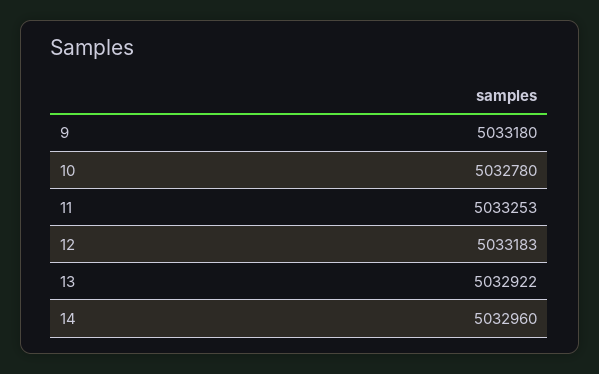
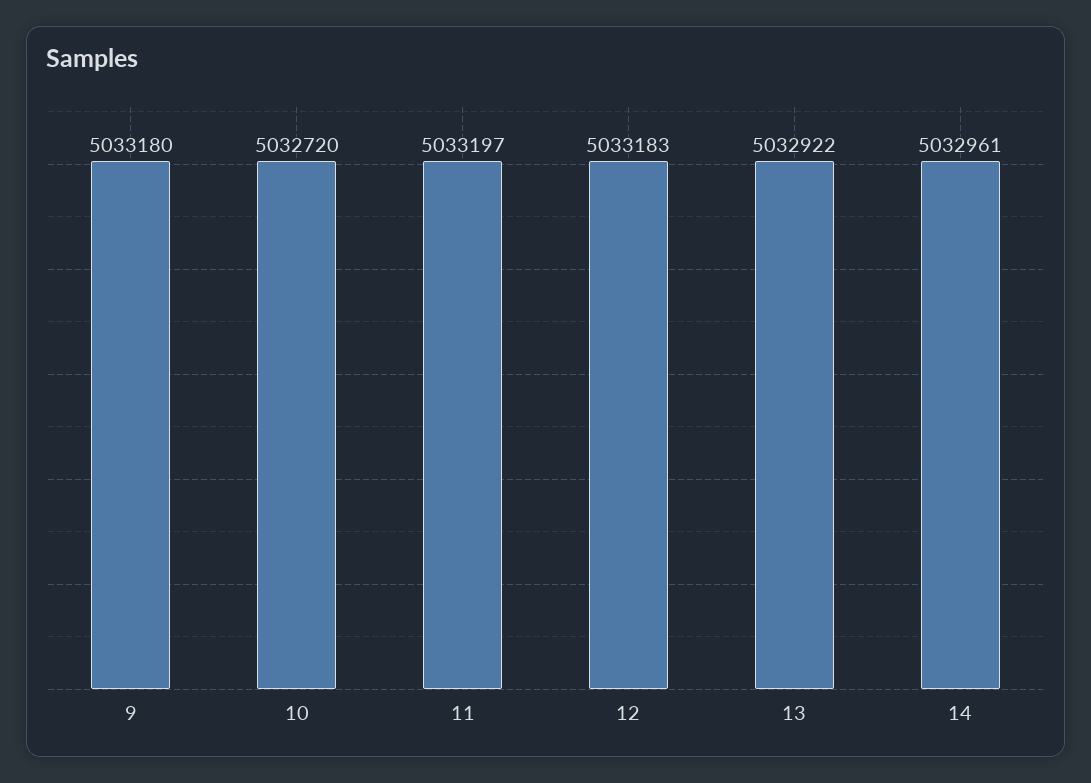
  {
    "9": 5033180,
-   "10": 5032780,
+   "10": 5032720,
-   "11": 5033253,
+   "11": 5033197,
    "12": 5033183,
    "13": 5032922,
-   "14": 5032960
+   "14": 5032961
  }

